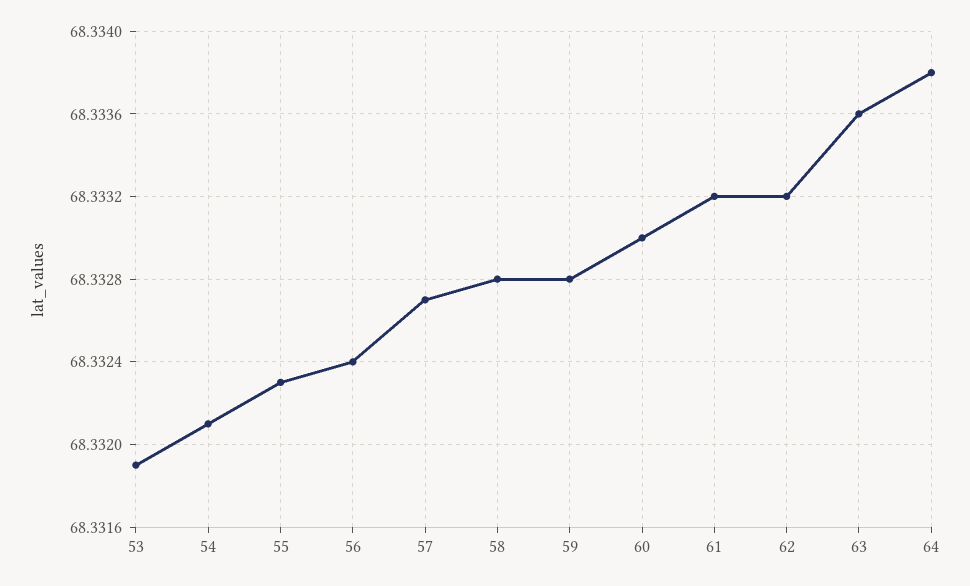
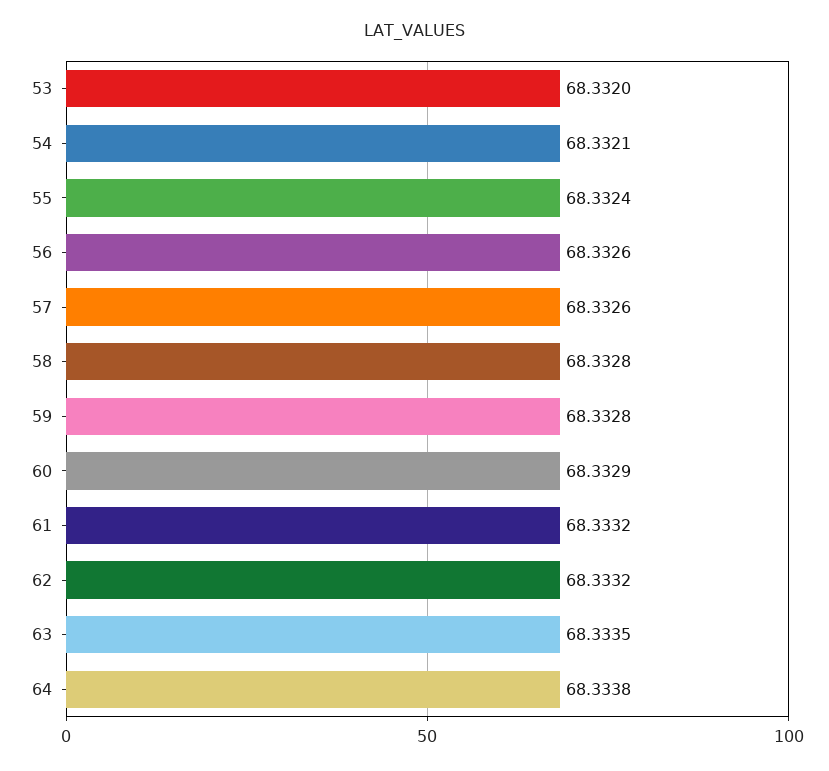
  {
-   "53": 68.3319,
+   "53": 68.332,
    "54": 68.3321,
-   "55": 68.3323,
+   "55": 68.3324,
-   "56": 68.3324,
+   "56": 68.3326,
-   "57": 68.3327,
+   "57": 68.3326,
    "58": 68.3328,
    "59": 68.3328,
-   "60": 68.333,
+   "60": 68.3329,
    "61": 68.3332,
    "62": 68.3332,
-   "63": 68.3336,
+   "63": 68.3335,
    "64": 68.3338
  }

